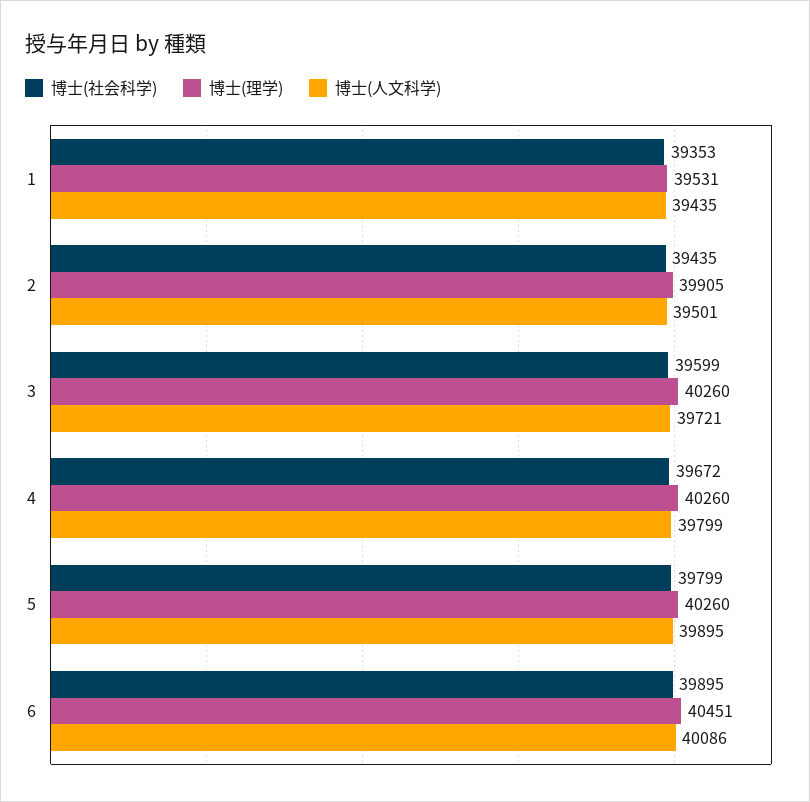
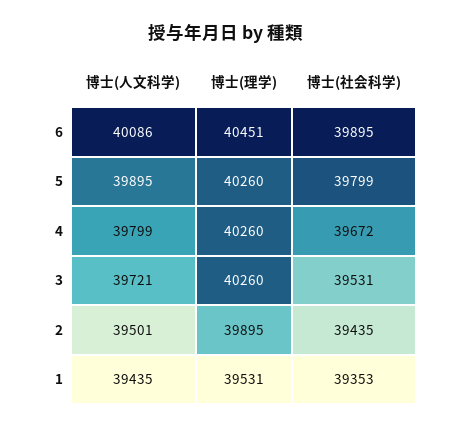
  {
    "博士(社会科学)": {
      "1": 39353,
      "2": 39435,
-     "3": 39599,
+     "3": 39531,
      "4": 39672,
      "5": 39799,
      "6": 39895
    },
    "博士(理学)": {
      "1": 39531,
-     "2": 39905,
+     "2": 39895,
      "3": 40260,
      "4": 40260,
      "5": 40260,
      "6": 40451
    },
    "博士(人文科学)": {
      "1": 39435,
      "2": 39501,
      "3": 39721,
      "4": 39799,
      "5": 39895,
      "6": 40086
    }
  }

